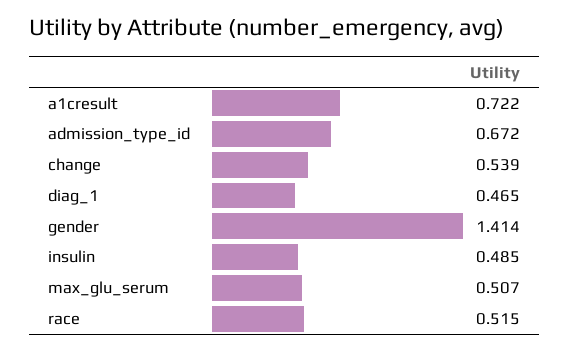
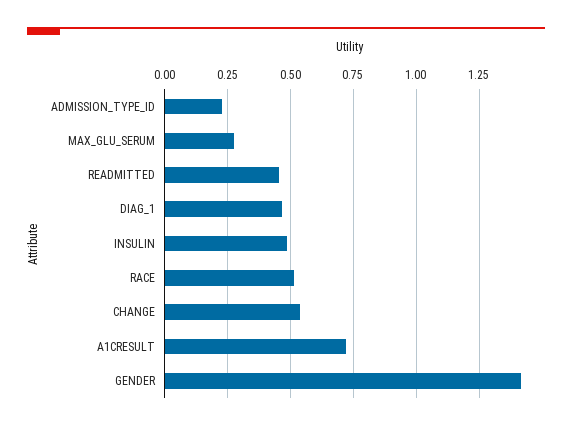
  {
    "a1cresult": 0.722,
-   "admission_type_id": 0.672,
+   "admission_type_id": 0.225,
    "change": 0.539,
    "diag_1": 0.465,
    "gender": 1.414,
    "insulin": 0.485,
-   "max_glu_serum": 0.507,
+   "max_glu_serum": 0.275,
-   "race": 0.515
+   "race": 0.515,
+   "READMITTED": 0.45
  }

